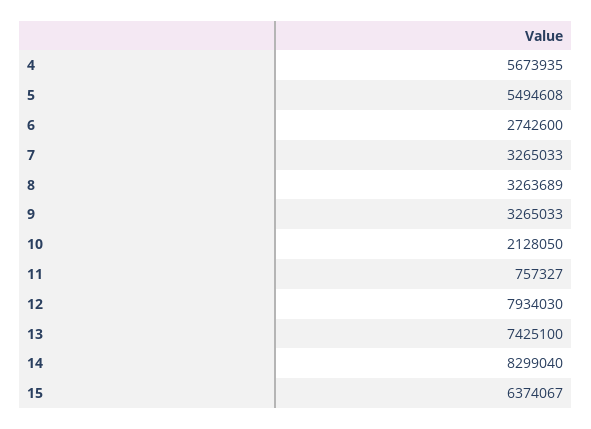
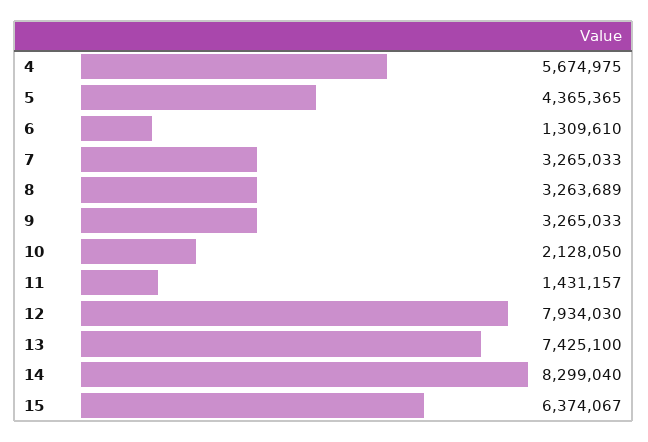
  {
-   "4": 5673935,
+   "4": 5674975,
-   "5": 5494608,
+   "5": 4365365,
-   "6": 2742600,
+   "6": 1309610,
    "7": 3265033,
    "8": 3263689,
    "9": 3265033,
    "10": 2128050,
-   "11": 757327,
+   "11": 1431157,
    "12": 7934030,
    "13": 7425100,
    "14": 8299040,
    "15": 6374067
  }

